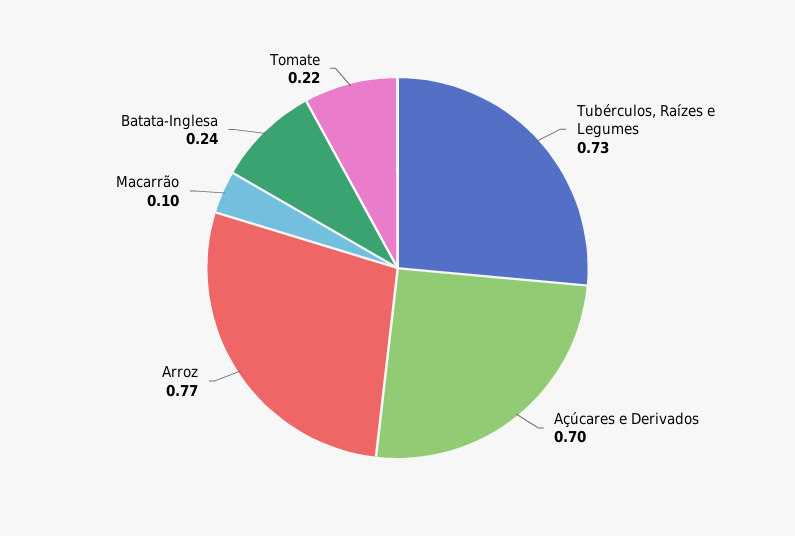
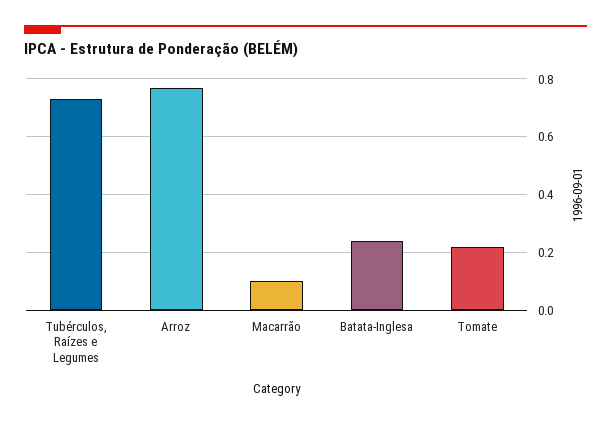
  {
    "Tubérculos, Raízes e Legumes": 0.73,
-   "Açúcares e Derivados": 0.7,
    "Arroz": 0.77,
    "Macarrão": 0.1,
    "Batata-Inglesa": 0.24,
    "Tomate": 0.22
  }

